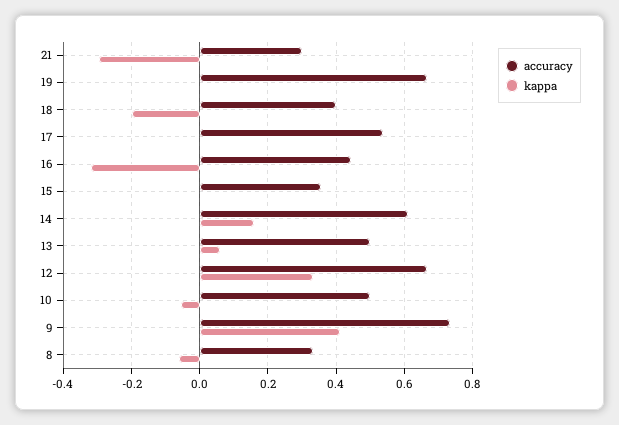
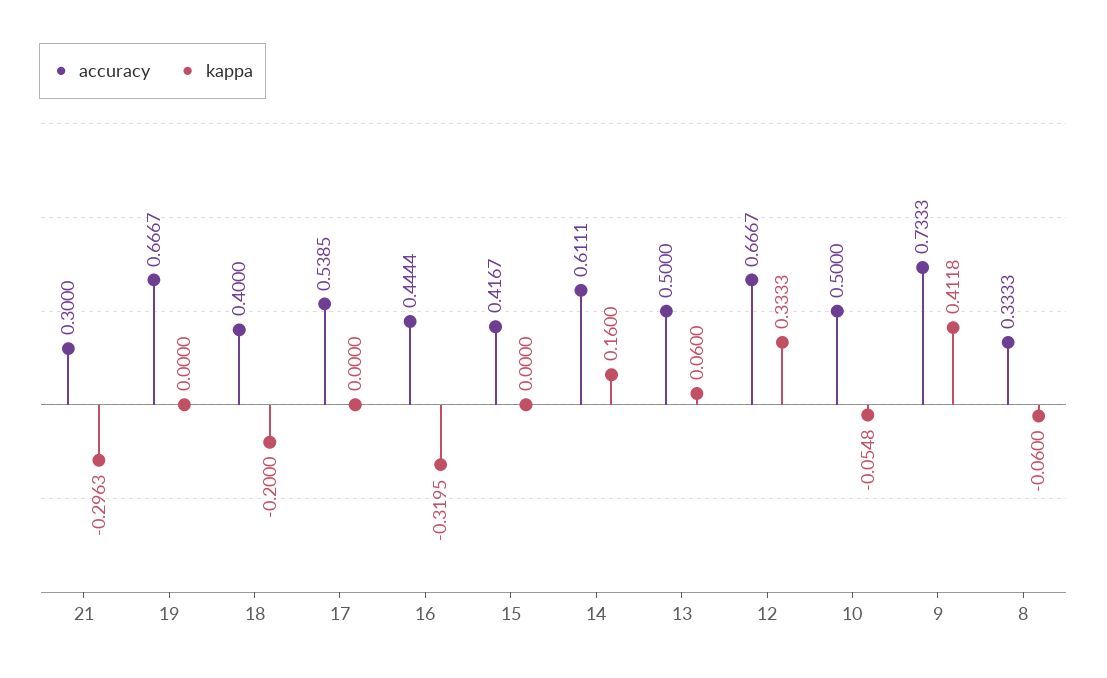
  {
    "accuracy": {
      "21": 0.3,
      "19": 0.6667,
      "18": 0.4,
      "17": 0.5385,
      "16": 0.4444,
-     "15": 0.36,
+     "15": 0.4167,
      "14": 0.6111,
      "13": 0.5,
      "12": 0.6667,
      "10": 0.5,
      "9": 0.7333,
      "8": 0.3333
    },
    "kappa": {
      "21": -0.2963,
      "19": 0,
      "18": -0.2,
      "17": 0,
      "16": -0.3195,
      "15": 0,
      "14": 0.16,
      "13": 0.06,
      "12": 0.3333,
      "10": -0.0548,
      "9": 0.4118,
      "8": -0.06
    }
  }

